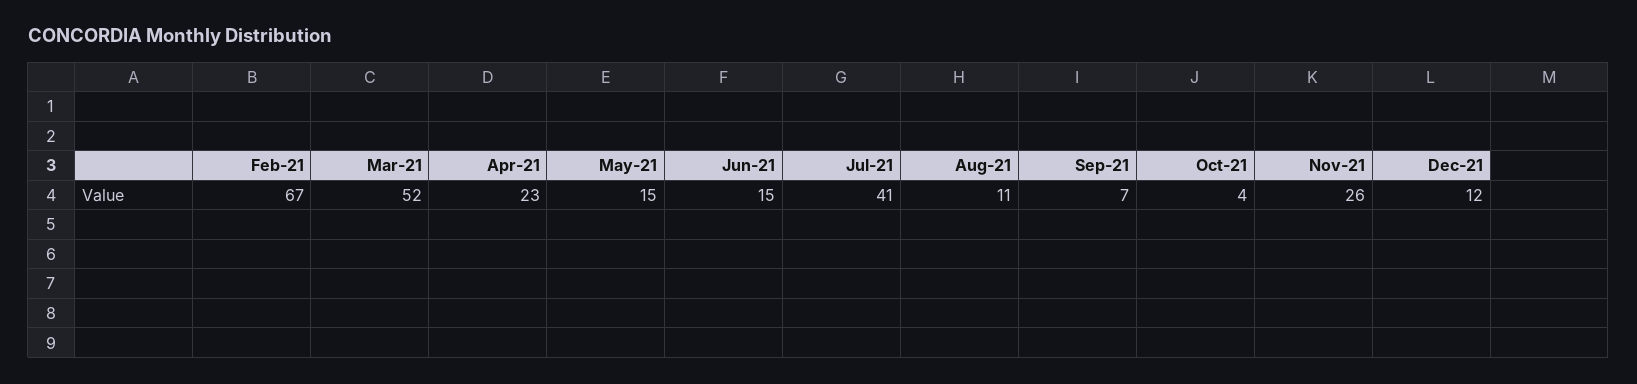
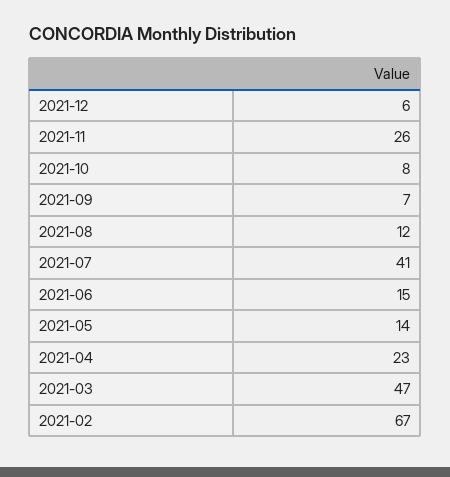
  {
    "Feb-21": 67,
-   "Mar-21": 52,
+   "Mar-21": 47,
    "Apr-21": 23,
-   "May-21": 15,
+   "May-21": 14,
    "Jun-21": 15,
    "Jul-21": 41,
-   "Aug-21": 11,
+   "Aug-21": 12,
    "Sep-21": 7,
-   "Oct-21": 4,
+   "Oct-21": 8,
    "Nov-21": 26,
-   "Dec-21": 12
+   "Dec-21": 6
  }

